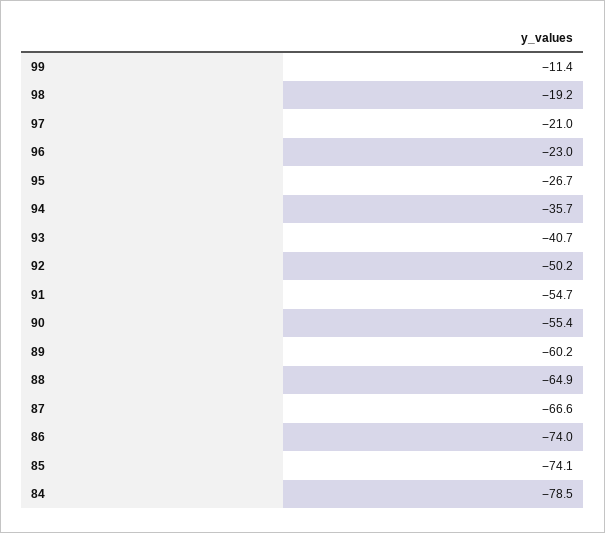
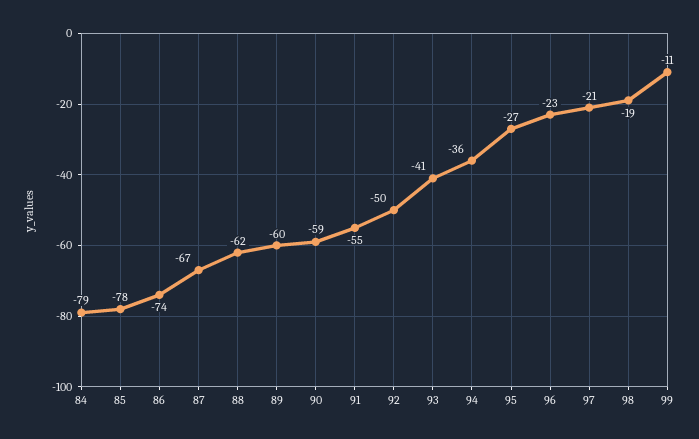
  {
    "99": -11.4,
    "98": -19.2,
    "97": -21,
    "96": -23,
    "95": -26.7,
    "94": -35.7,
    "93": -40.7,
    "92": -50.2,
    "91": -54.7,
-   "90": -55.4,
+   "90": -59,
    "89": -60.2,
-   "88": -64.9,
+   "88": -62,
    "87": -66.6,
    "86": -74,
-   "85": -74.1,
+   "85": -78,
    "84": -78.5
  }

